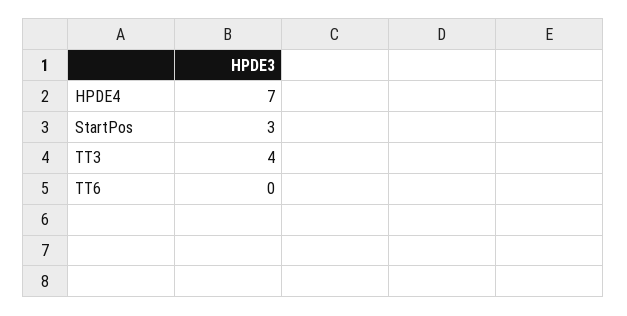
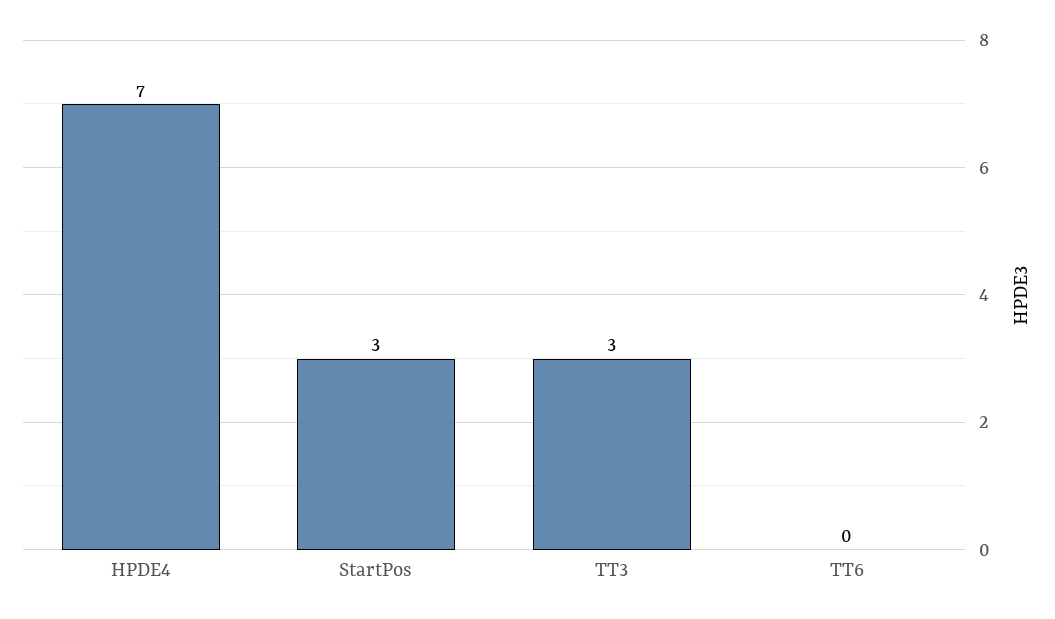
  {
    "HPDE4": 7,
    "StartPos": 3,
-   "TT3": 4,
+   "TT3": 3,
    "TT6": 0
  }

